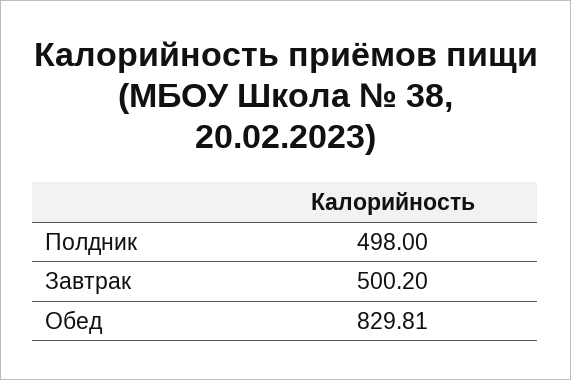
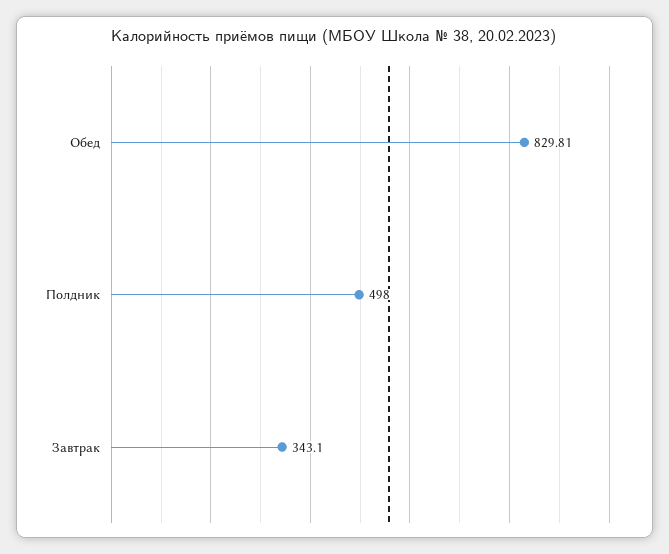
  {
    "Полдник": 498,
-   "Завтрак": 500.2,
+   "Завтрак": 343.1,
    "Обед": 829.81
  }

